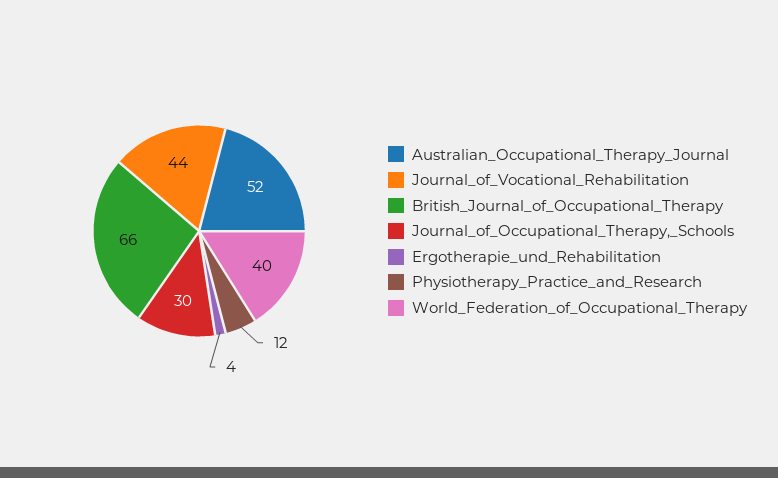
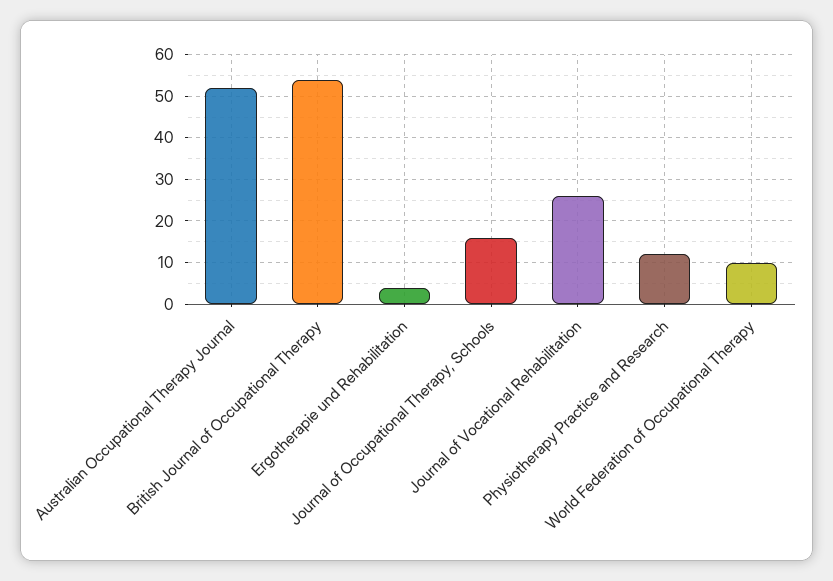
  {
    "Australian_Occupational_Therapy_Journal": 52,
-   "Journal_of_Vocational_Rehabilitation": 44,
+   "Journal_of_Vocational_Rehabilitation": 25,
-   "British_Journal_of_Occupational_Therapy": 66,
+   "British_Journal_of_Occupational_Therapy": 55,
-   "Journal_of_Occupational_Therapy,_Schools": 30,
+   "Journal_of_Occupational_Therapy,_Schools": 15,
    "Ergotherapie_und_Rehabilitation": 4,
    "Physiotherapy_Practice_and_Research": 12,
-   "World_Federation_of_Occupational_Therapy": 40
+   "World_Federation_of_Occupational_Therapy": 10
  }

